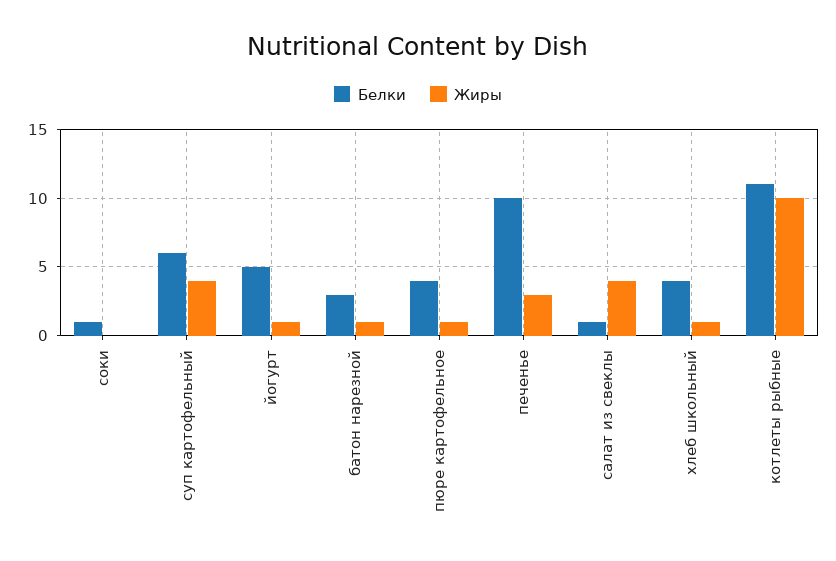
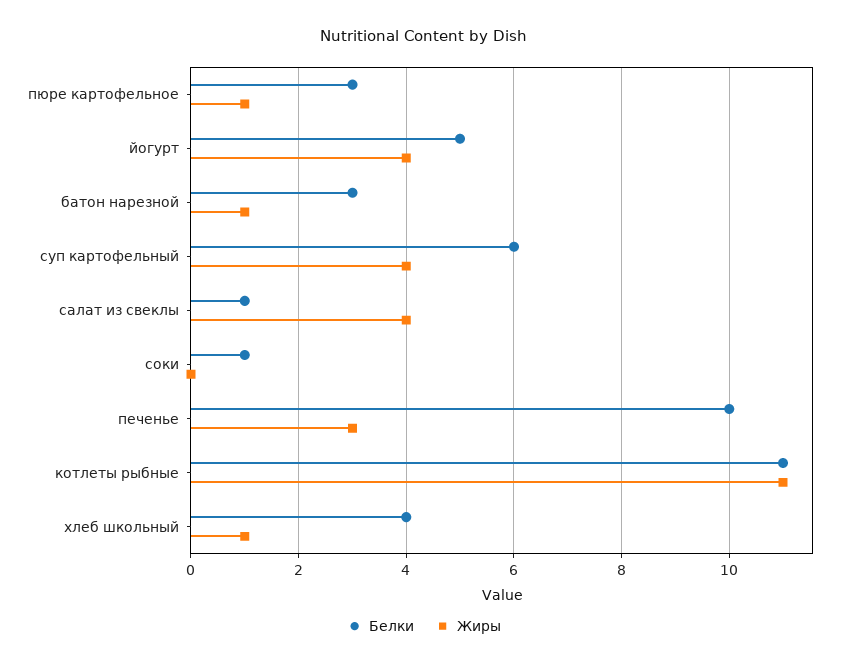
  {
    "Белки": {
      "соки": 1,
      "суп картофельный": 6,
      "йогурт": 5,
      "батон нарезной": 3,
-     "пюре картофельное": 4,
+     "пюре картофельное": 3,
      "печенье": 10,
      "салат из свеклы": 1,
      "хлеб школьный": 4,
      "котлеты рыбные": 11
    },
    "Жиры": {
      "соки": 0,
      "суп картофельный": 4,
-     "йогурт": 1,
+     "йогурт": 4,
      "батон нарезной": 1,
      "пюре картофельное": 1,
      "печенье": 3,
      "салат из свеклы": 4,
      "хлеб школьный": 1,
-     "котлеты рыбные": 10
+     "котлеты рыбные": 11
    }
  }

